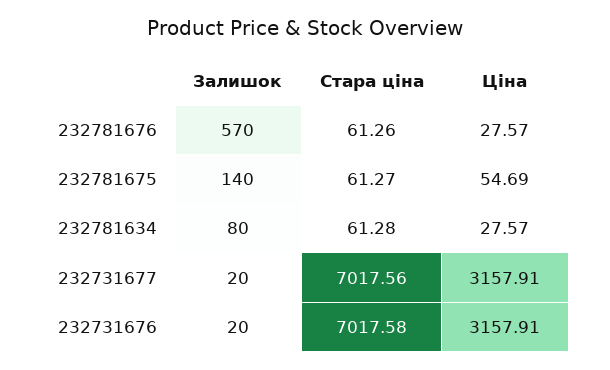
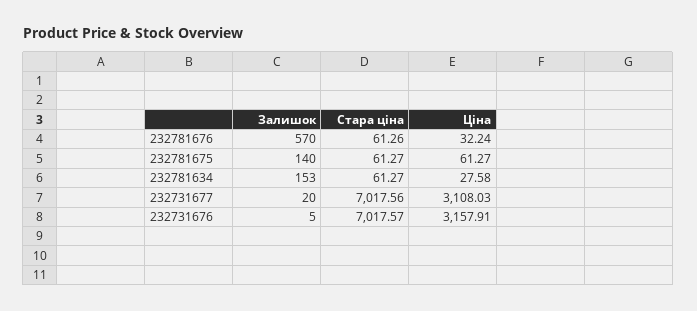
  {
    "Залишок": {
      "232781676": 570,
      "232781675": 140,
-     "232781634": 80,
+     "232781634": 153,
      "232731677": 20,
-     "232731676": 20
+     "232731676": 5
    },
    "Стара ціна": {
      "232781676": 61.26,
      "232781675": 61.27,
-     "232781634": 61.28,
+     "232781634": 61.27,
      "232731677": 7017.56,
-     "232731676": 7017.58
+     "232731676": 7017.57
    },
    "Ціна": {
-     "232781676": 27.57,
+     "232781676": 32.24,
-     "232781675": 54.69,
+     "232781675": 61.27,
-     "232781634": 27.57,
+     "232781634": 27.58,
-     "232731677": 3157.91,
+     "232731677": 3108.03,
      "232731676": 3157.91
    }
  }

